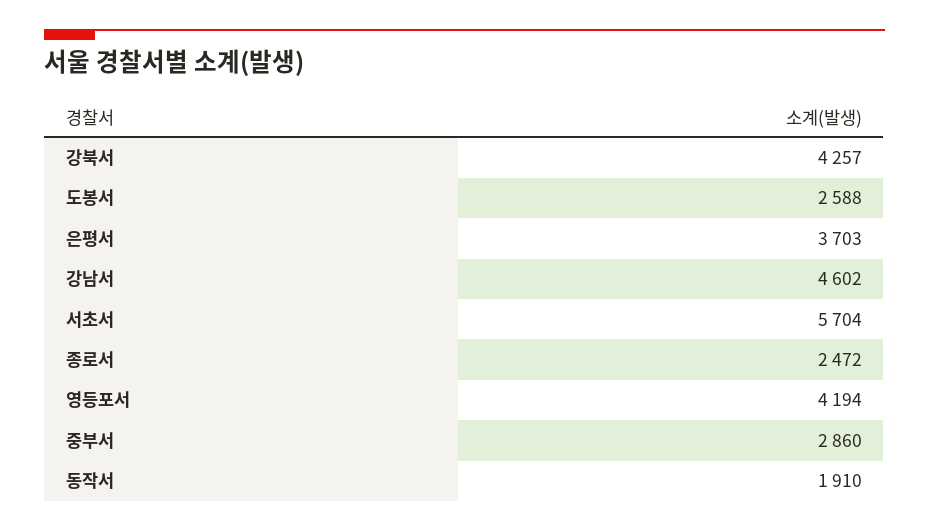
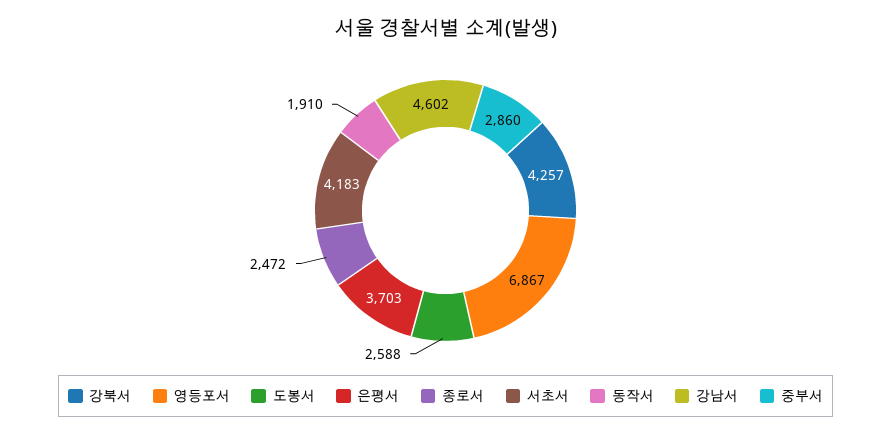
  {
    "강북서": 4257,
    "도봉서": 2588,
    "은평서": 3703,
    "강남서": 4602,
-   "서초서": 5704,
+   "서초서": 4183,
    "종로서": 2472,
-   "영등포서": 4194,
+   "영등포서": 6867,
    "중부서": 2860,
    "동작서": 1910
  }

